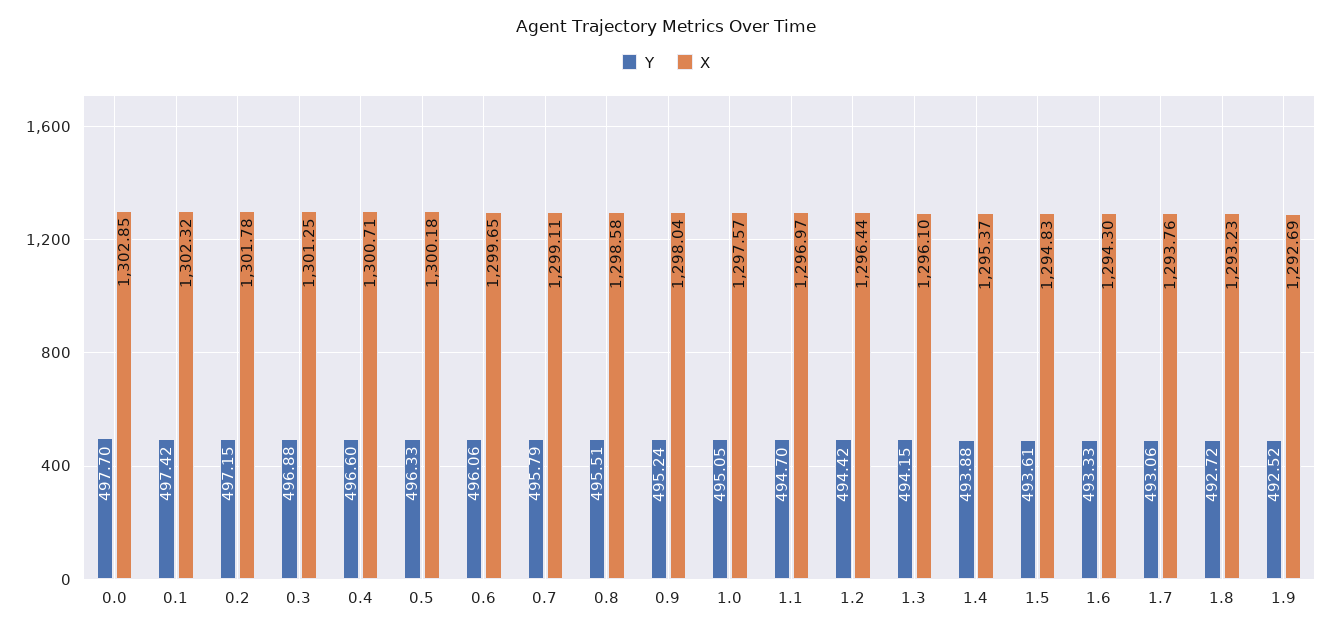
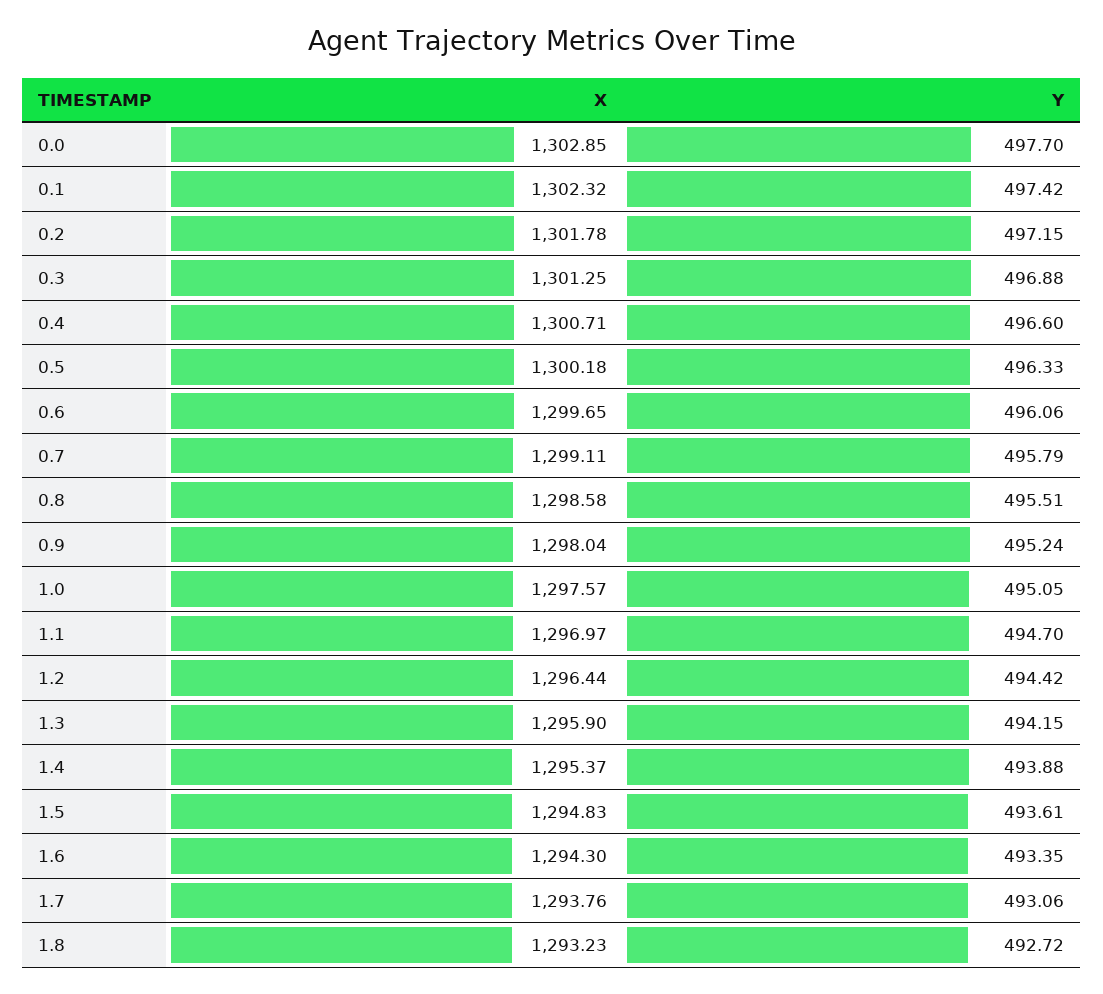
  {
    "Y": {
      "0.0": 497.7,
      "0.1": 497.42,
      "0.2": 497.15,
      "0.3": 496.88,
      "0.4": 496.6,
      "0.5": 496.33,
      "0.6": 496.06,
      "0.7": 495.79,
      "0.8": 495.51,
      "0.9": 495.24,
      "1.0": 495.05,
      "1.1": 494.7,
      "1.2": 494.42,
      "1.3": 494.15,
      "1.4": 493.88,
      "1.5": 493.61,
-     "1.6": 493.33,
+     "1.6": 493.35,
      "1.7": 493.06,
-     "1.8": 492.72,
+     "1.8": 492.72
-     "1.9": 492.52
    },
    "X": {
      "0.0": 1302.85,
      "0.1": 1302.32,
      "0.2": 1301.78,
      "0.3": 1301.25,
      "0.4": 1300.71,
      "0.5": 1300.18,
      "0.6": 1299.65,
      "0.7": 1299.11,
      "0.8": 1298.58,
      "0.9": 1298.04,
      "1.0": 1297.57,
      "1.1": 1296.97,
      "1.2": 1296.44,
-     "1.3": 1296.1,
+     "1.3": 1295.9,
      "1.4": 1295.37,
      "1.5": 1294.83,
      "1.6": 1294.3,
      "1.7": 1293.76,
-     "1.8": 1293.23,
+     "1.8": 1293.23
-     "1.9": 1292.69
    }
  }

